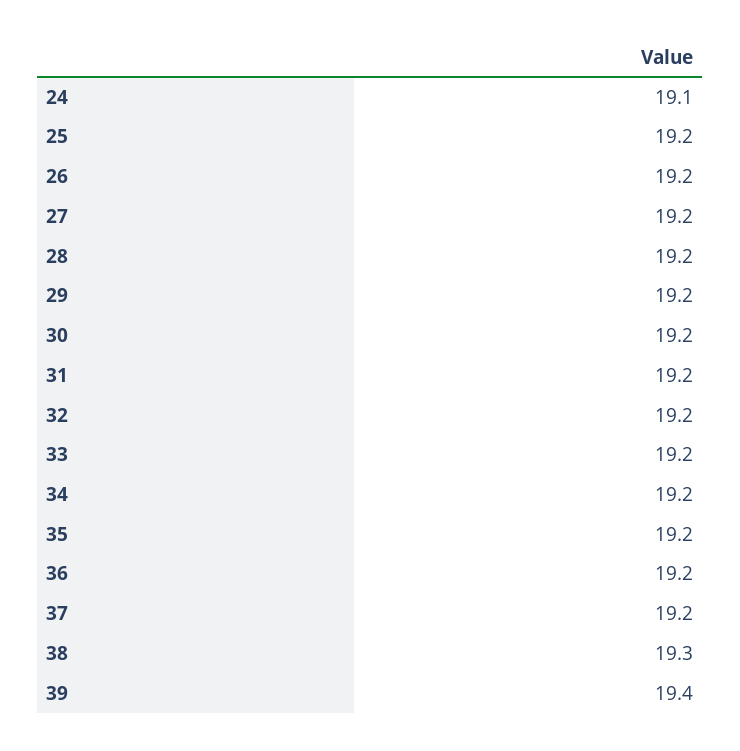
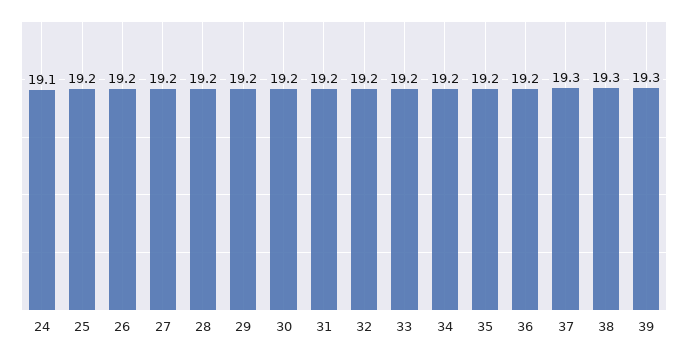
  {
    "24": 19.1,
    "25": 19.2,
    "26": 19.2,
    "27": 19.2,
    "28": 19.2,
    "29": 19.2,
    "30": 19.2,
    "31": 19.2,
    "32": 19.2,
    "33": 19.2,
    "34": 19.2,
    "35": 19.2,
    "36": 19.2,
-   "37": 19.2,
+   "37": 19.3,
    "38": 19.3,
-   "39": 19.4
+   "39": 19.3
  }

